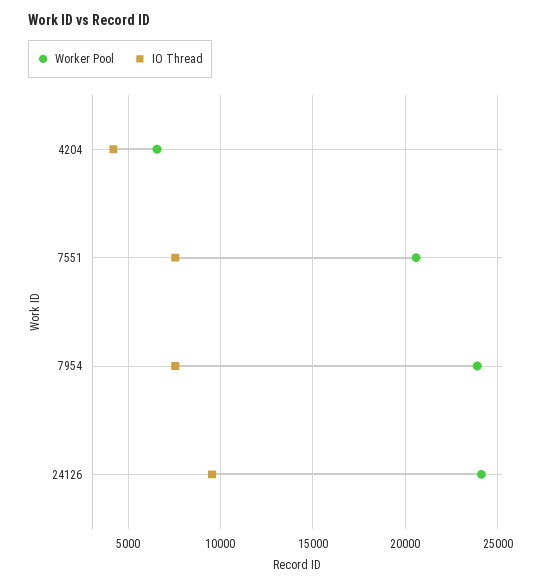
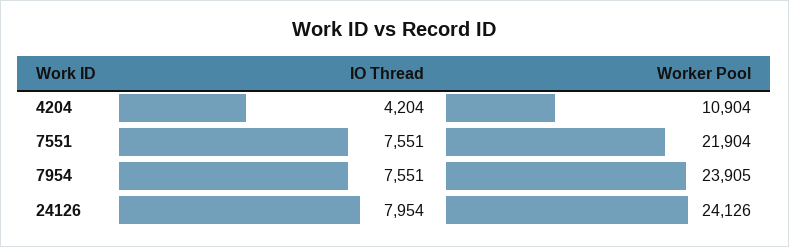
  {
    "Worker Pool": {
-     "4204": 6500,
+     "4204": 10904,
-     "7551": 20500,
+     "7551": 21904,
      "7954": 23905,
      "24126": 24126
    },
    "IO Thread": {
      "4204": 4204,
      "7551": 7551,
      "7954": 7551,
-     "24126": 9500
+     "24126": 7954
    }
  }

